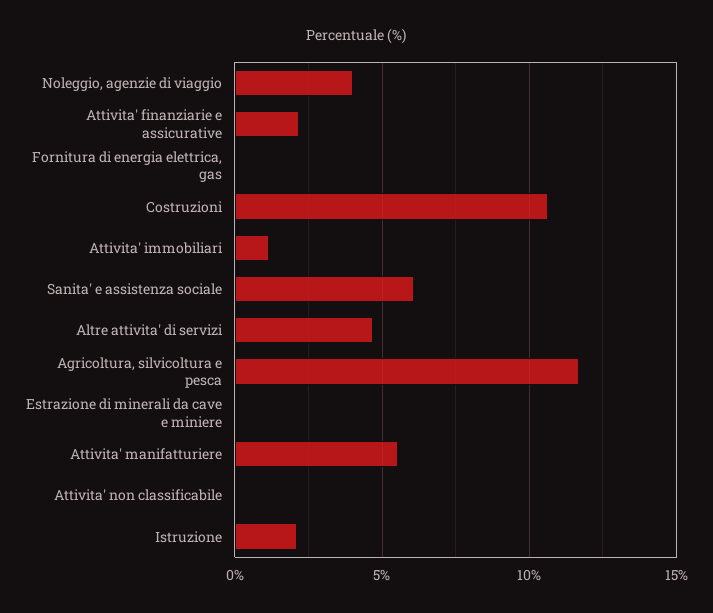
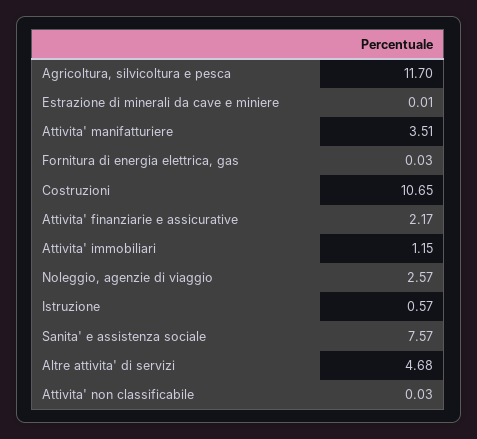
  {
-   "Noleggio, agenzie di viaggio": 4,
+   "Noleggio, agenzie di viaggio": 2.57,
    "Attivita' finanziarie e assicurative": 2.17,
    "Fornitura di energia elettrica, gas": 0.03,
    "Costruzioni": 10.65,
    "Attivita' immobiliari": 1.15,
-   "Sanita' e assistenza sociale": 6,
+   "Sanita' e assistenza sociale": 7.57,
    "Altre attivita' di servizi": 4.68,
    "Agricoltura, silvicoltura e pesca": 11.7,
    "Estrazione di minerali da cave e miniere": 0.01,
-   "Attivita' manifatturiere": 5.5,
+   "Attivita' manifatturiere": 3.51,
    "Attivita' non classificabile": 0.03,
-   "Istruzione": 2
+   "Istruzione": 0.57
  }

